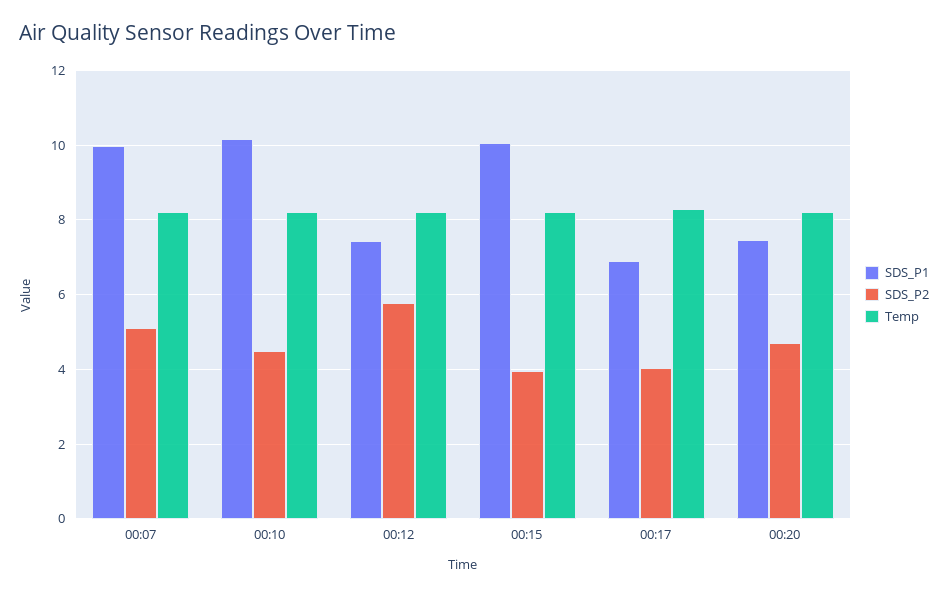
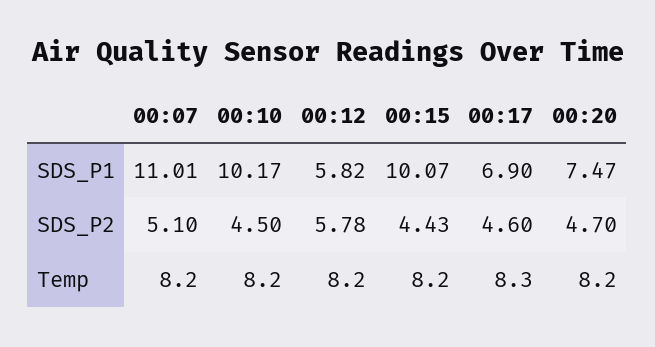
  {
    "SDS_P1": {
-     "00:07": 10,
+     "00:07": 11.01,
      "00:10": 10.17,
-     "00:12": 7.4,
+     "00:12": 5.82,
      "00:15": 10.07,
      "00:17": 6.9,
      "00:20": 7.47
    },
    "SDS_P2": {
      "00:07": 5.1,
      "00:10": 4.5,
      "00:12": 5.78,
-     "00:15": 4,
+     "00:15": 4.43,
-     "00:17": 4,
+     "00:17": 4.6,
      "00:20": 4.7
    },
    "Temp": {
      "00:07": 8.2,
      "00:10": 8.2,
      "00:12": 8.2,
      "00:15": 8.2,
      "00:17": 8.3,
      "00:20": 8.2
    }
  }

